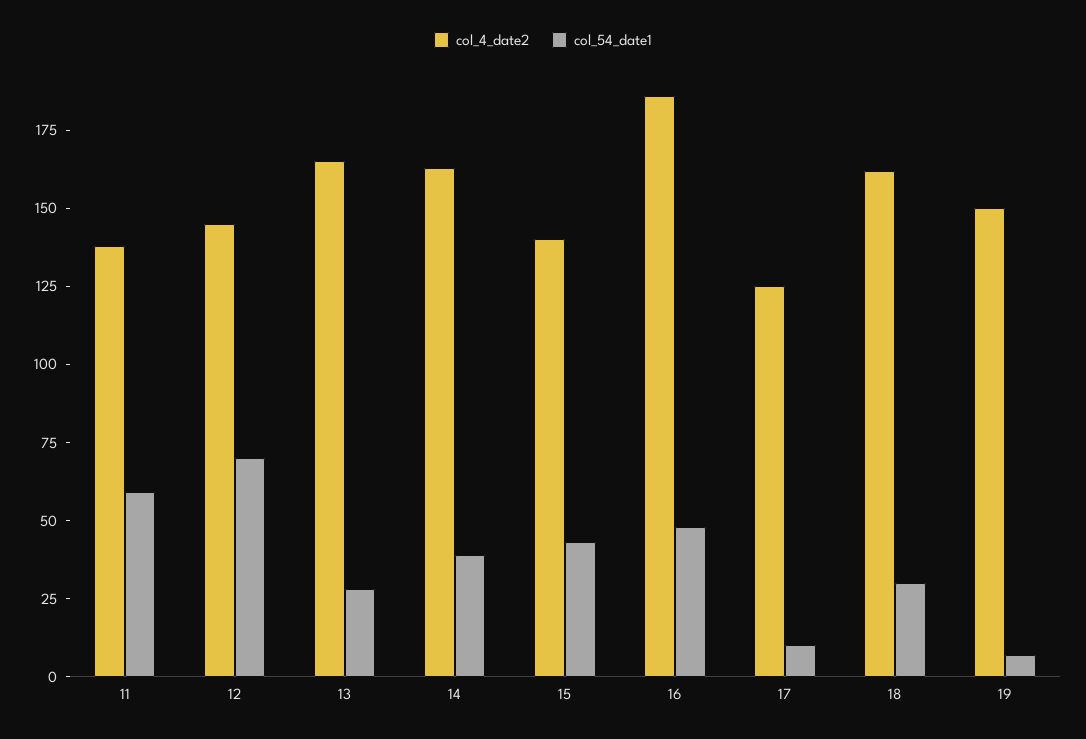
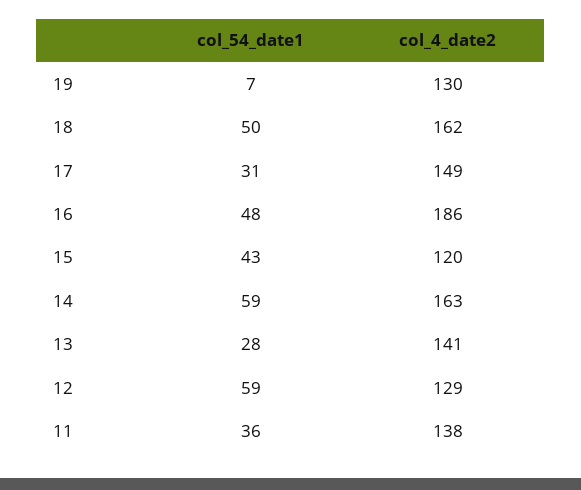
  {
    "col_4_date2": {
      "11": 138,
-     "12": 145,
+     "12": 129,
-     "13": 165,
+     "13": 141,
      "14": 163,
-     "15": 140,
+     "15": 120,
      "16": 186,
-     "17": 125,
+     "17": 149,
      "18": 162,
-     "19": 150
+     "19": 130
    },
    "col_54_date1": {
-     "11": 60,
+     "11": 36,
-     "12": 70,
+     "12": 59,
      "13": 28,
-     "14": 40,
+     "14": 59,
      "15": 43,
      "16": 48,
-     "17": 10,
+     "17": 31,
-     "18": 30,
+     "18": 50,
      "19": 7
    }
  }

